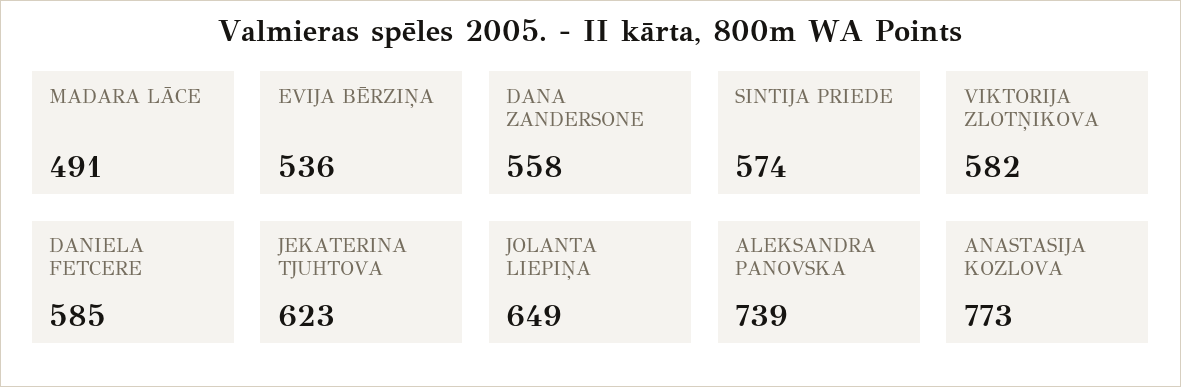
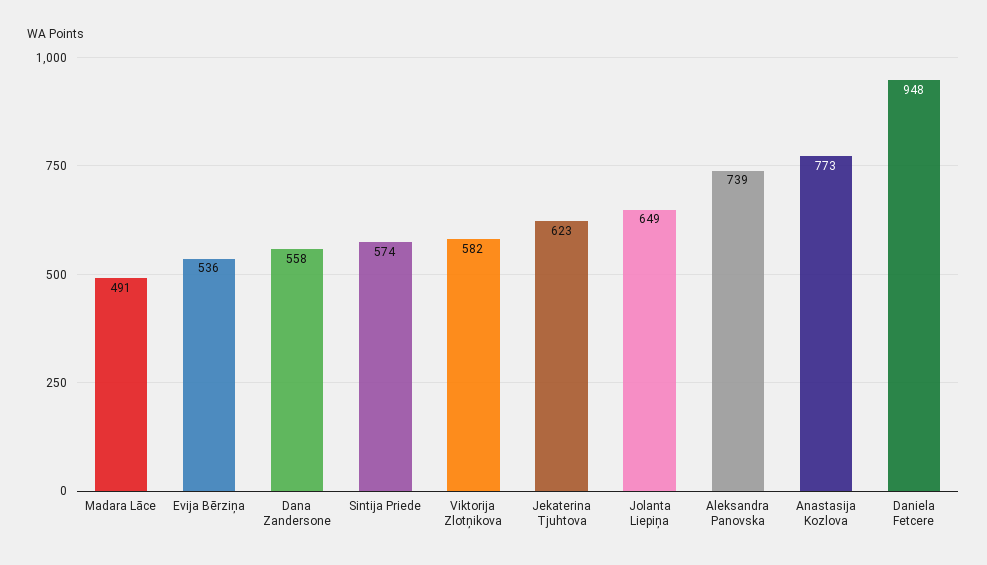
  {
    "MADARA LĀCE": 491,
    "EVIJA BĒRZIŅA": 536,
    "DANA ZANDERSONE": 558,
    "SINTIJA PRIEDE": 574,
    "VIKTORIJA ZLOTŅIKOVA": 582,
-   "DANIELA FETCERE": 585,
+   "DANIELA FETCERE": 948,
    "JEKATERINA TJUHTOVA": 623,
    "JOLANTA LIEPIŅA": 649,
    "ALEKSANDRA PANOVSKA": 739,
    "ANASTASIJA KOZLOVA": 773
  }

